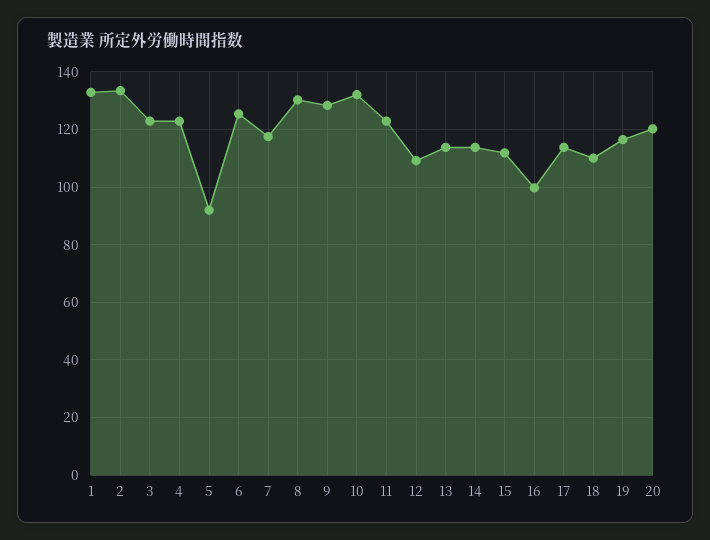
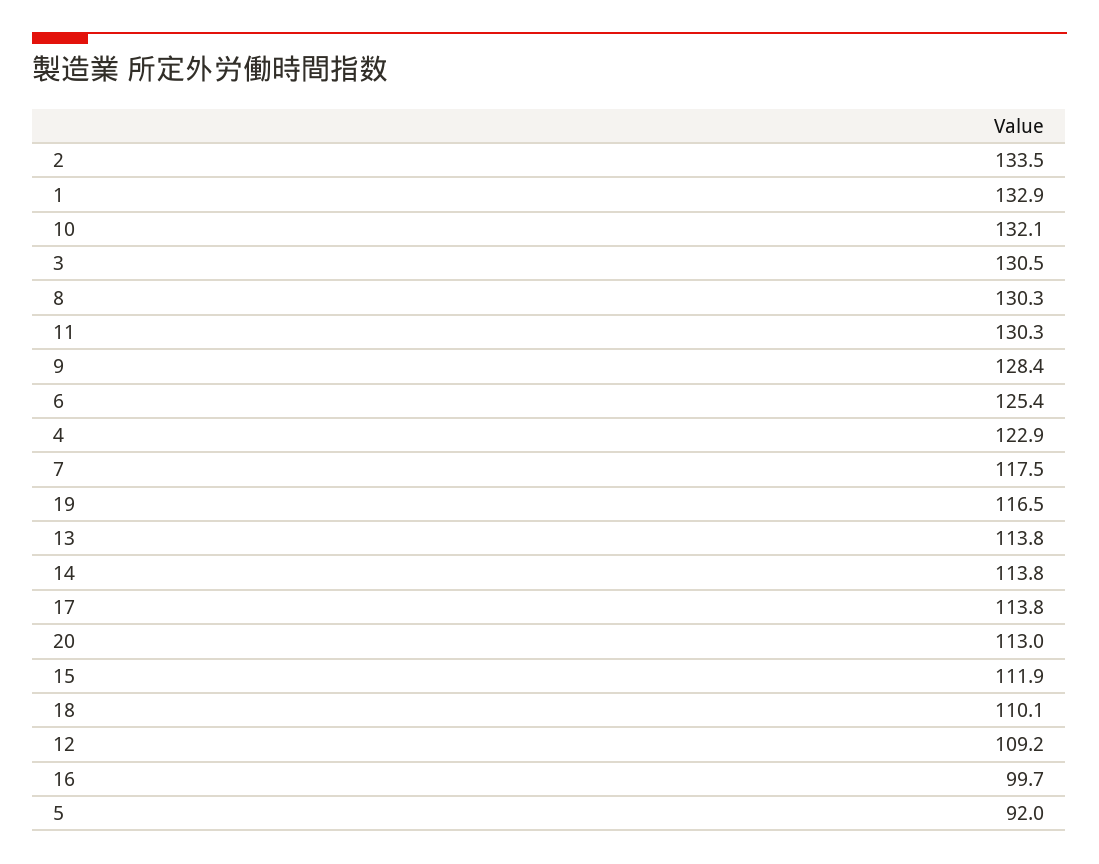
  {
    "1": 132.9,
    "2": 133.5,
-   "3": 122.5,
+   "3": 130.5,
    "4": 122.9,
    "5": 92,
    "6": 125.4,
    "7": 117.5,
    "8": 130.3,
    "9": 128.4,
    "10": 132.1,
-   "11": 122.5,
+   "11": 130.3,
    "12": 109.2,
    "13": 113.8,
    "14": 113.8,
    "15": 111.9,
    "16": 99.7,
    "17": 113.8,
    "18": 110.1,
    "19": 116.5,
-   "20": 120
+   "20": 113
  }

